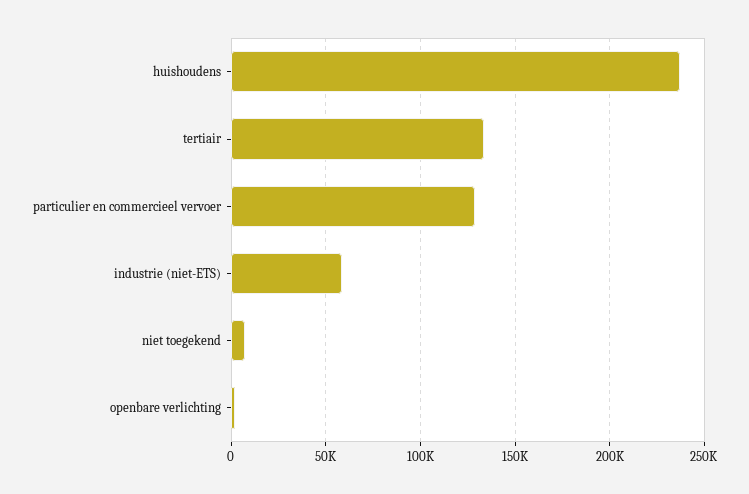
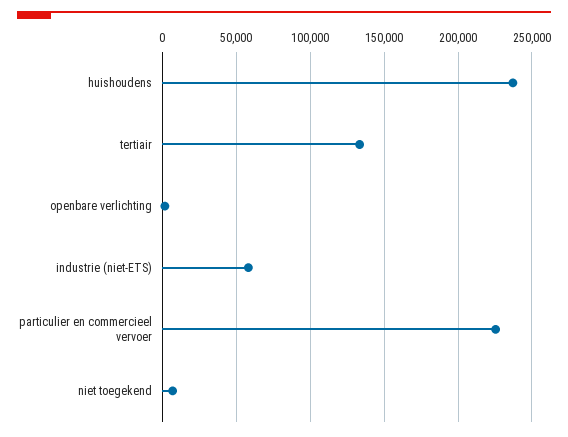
  {
    "huishoudens": 235000,
    "tertiair": 135000,
-   "particulier en commercieel vervoer": 130000,
+   "particulier en commercieel vervoer": 225000,
    "industrie (niet-ETS)": 60000,
    "niet toegekend": 5000,
    "openbare verlichting": 0
  }

